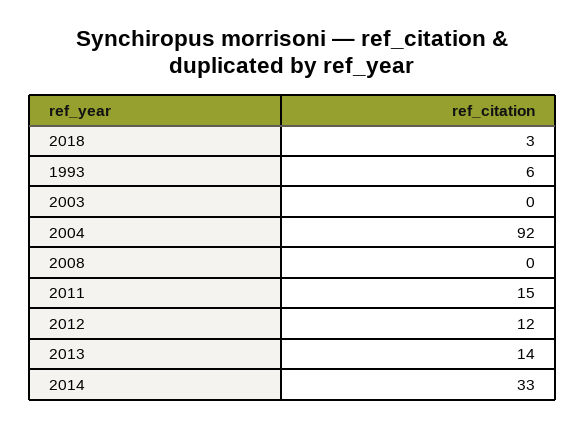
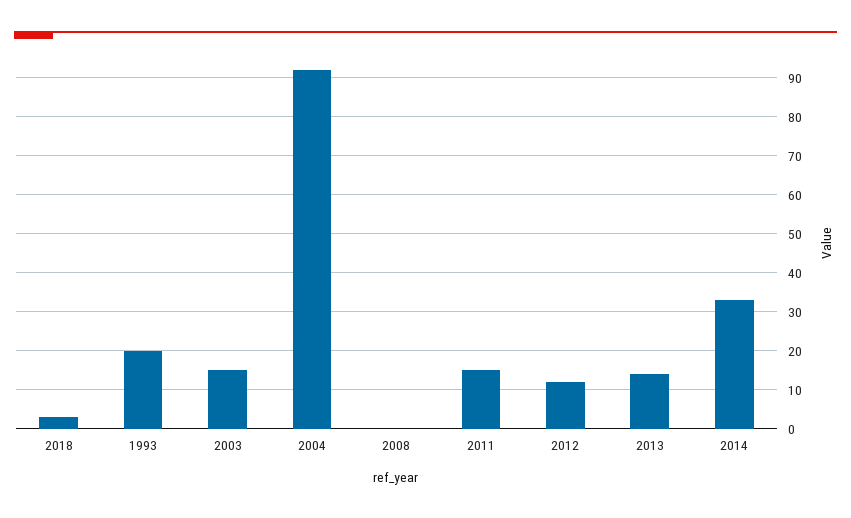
  {
    "2018": 3,
-   "1993": 6,
+   "1993": 20,
-   "2003": 0,
+   "2003": 15,
    "2004": 92,
    "2008": 0,
    "2011": 15,
    "2012": 12,
    "2013": 14,
    "2014": 33
  }

